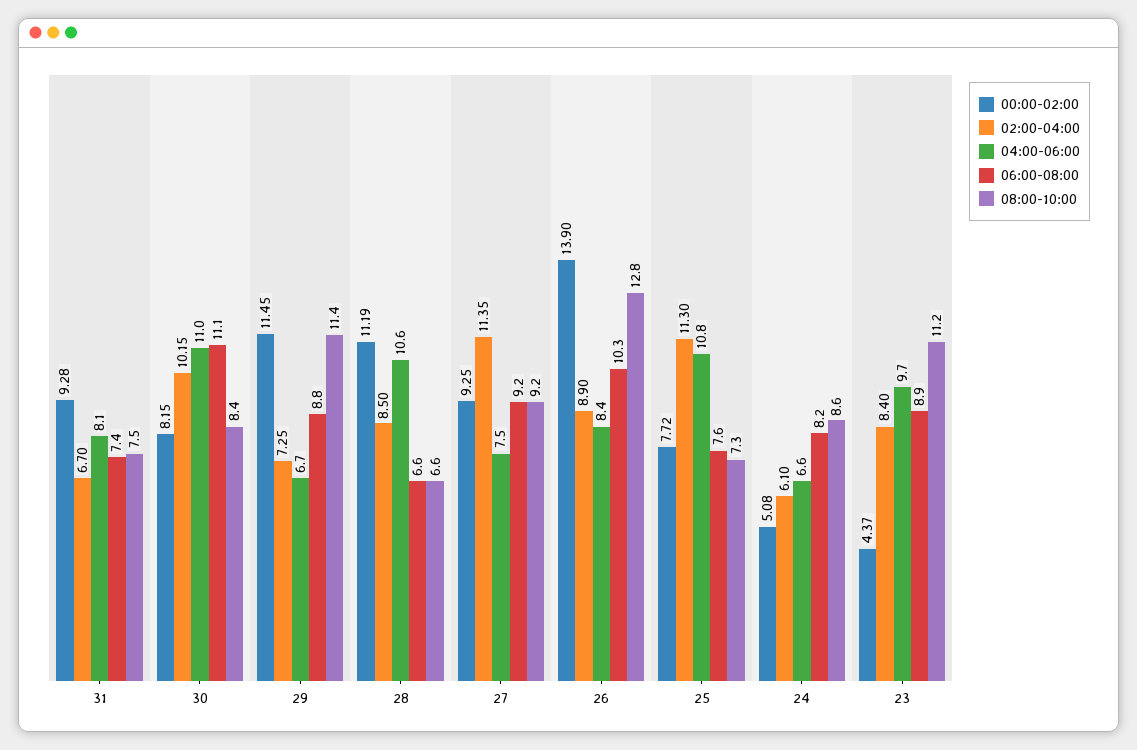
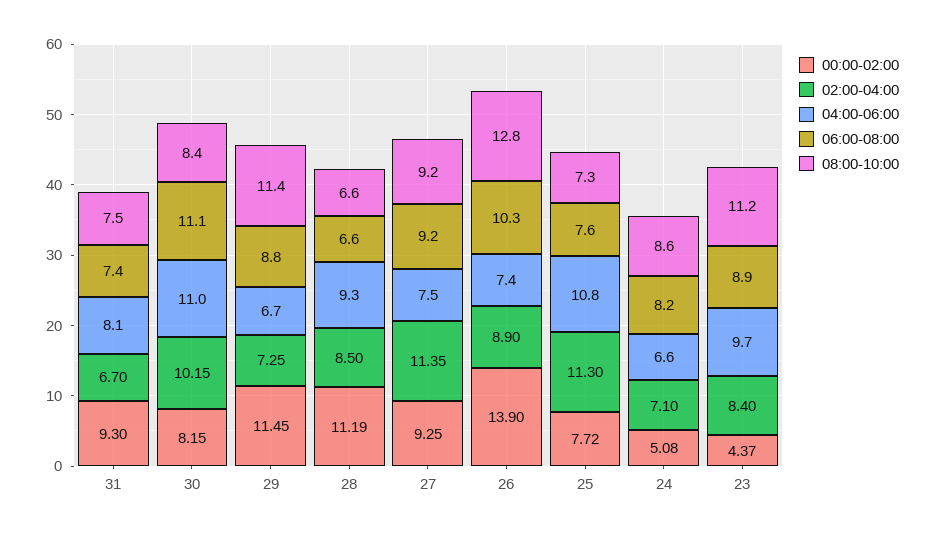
  {
    "00:00-02:00": {
-     "31": 9.28,
+     "31": 9.3,
      "30": 8.15,
      "29": 11.45,
      "28": 11.19,
      "27": 9.25,
      "26": 13.9,
      "25": 7.72,
      "24": 5.08,
      "23": 4.37
    },
    "02:00-04:00": {
      "31": 6.7,
      "30": 10.15,
      "29": 7.25,
      "28": 8.5,
      "27": 11.35,
      "26": 8.9,
      "25": 11.3,
-     "24": 6.1,
+     "24": 7.1,
      "23": 8.4
    },
    "04:00-06:00": {
      "31": 8.1,
      "30": 11,
      "29": 6.7,
-     "28": 10.6,
+     "28": 9.3,
      "27": 7.5,
-     "26": 8.4,
+     "26": 7.4,
      "25": 10.8,
      "24": 6.6,
      "23": 9.7
    },
    "06:00-08:00": {
      "31": 7.4,
      "30": 11.1,
      "29": 8.8,
      "28": 6.6,
      "27": 9.2,
      "26": 10.3,
      "25": 7.6,
      "24": 8.2,
      "23": 8.9
    },
    "08:00-10:00": {
      "31": 7.5,
      "30": 8.4,
      "29": 11.4,
      "28": 6.6,
      "27": 9.2,
      "26": 12.8,
      "25": 7.3,
      "24": 8.6,
      "23": 11.2
    }
  }

